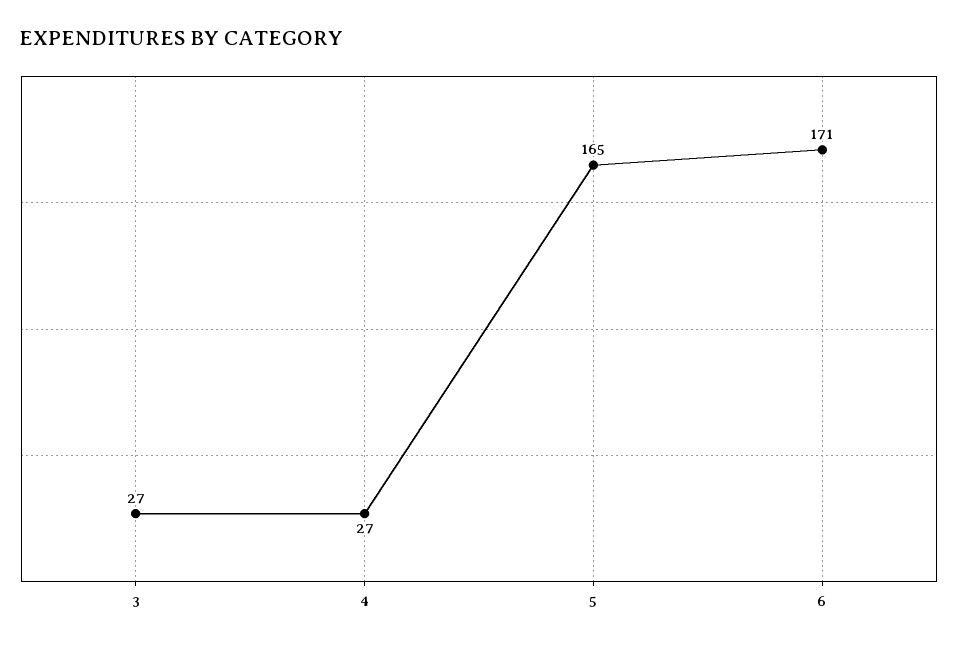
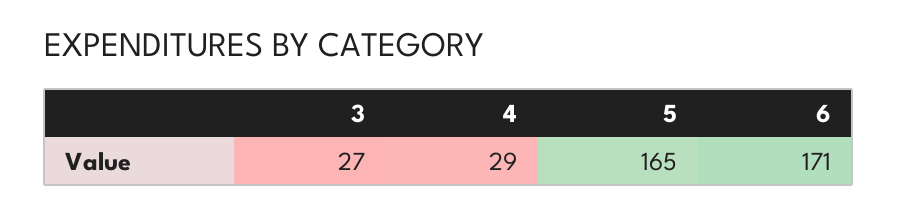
  {
    "3": 27,
-   "4": 27,
+   "4": 29,
    "5": 165,
    "6": 171
  }

